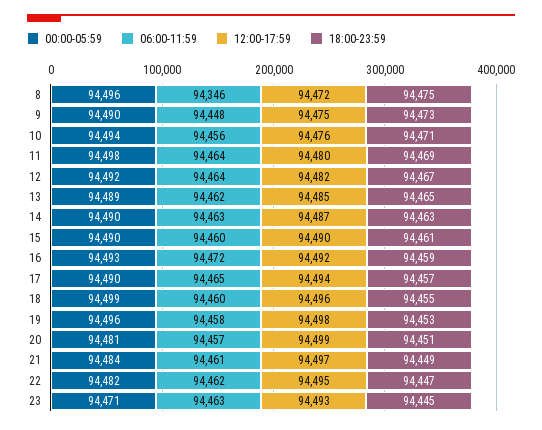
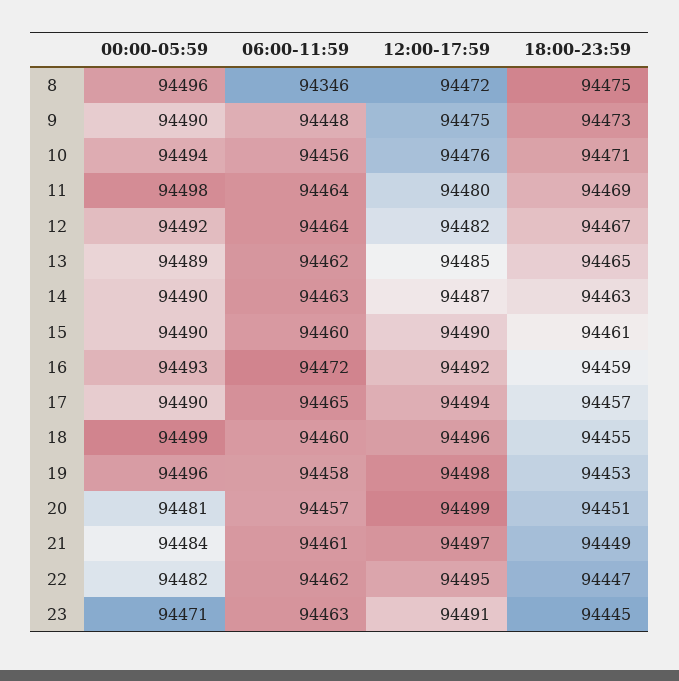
  {
    "00:00-05:59": {
      "8": 94496,
      "9": 94490,
      "10": 94494,
      "11": 94498,
      "12": 94492,
      "13": 94489,
      "14": 94490,
      "15": 94490,
      "16": 94493,
      "17": 94490,
      "18": 94499,
      "19": 94496,
      "20": 94481,
      "21": 94484,
      "22": 94482,
      "23": 94471
    },
    "06:00-11:59": {
      "8": 94346,
      "9": 94448,
      "10": 94456,
      "11": 94464,
      "12": 94464,
      "13": 94462,
      "14": 94463,
      "15": 94460,
      "16": 94472,
      "17": 94465,
      "18": 94460,
      "19": 94458,
      "20": 94457,
      "21": 94461,
      "22": 94462,
      "23": 94463
    },
    "12:00-17:59": {
      "8": 94472,
      "9": 94475,
      "10": 94476,
      "11": 94480,
      "12": 94482,
      "13": 94485,
      "14": 94487,
      "15": 94490,
      "16": 94492,
      "17": 94494,
      "18": 94496,
      "19": 94498,
      "20": 94499,
      "21": 94497,
      "22": 94495,
-     "23": 94493
+     "23": 94491
    },
    "18:00-23:59": {
      "8": 94475,
      "9": 94473,
      "10": 94471,
      "11": 94469,
      "12": 94467,
      "13": 94465,
      "14": 94463,
      "15": 94461,
      "16": 94459,
      "17": 94457,
      "18": 94455,
      "19": 94453,
      "20": 94451,
      "21": 94449,
      "22": 94447,
      "23": 94445
    }
  }

